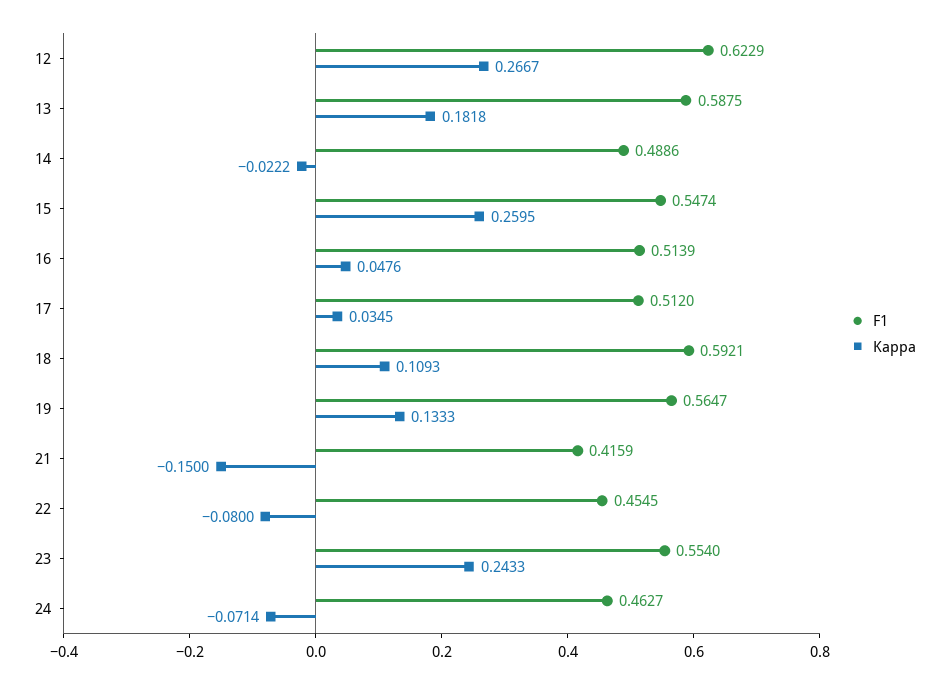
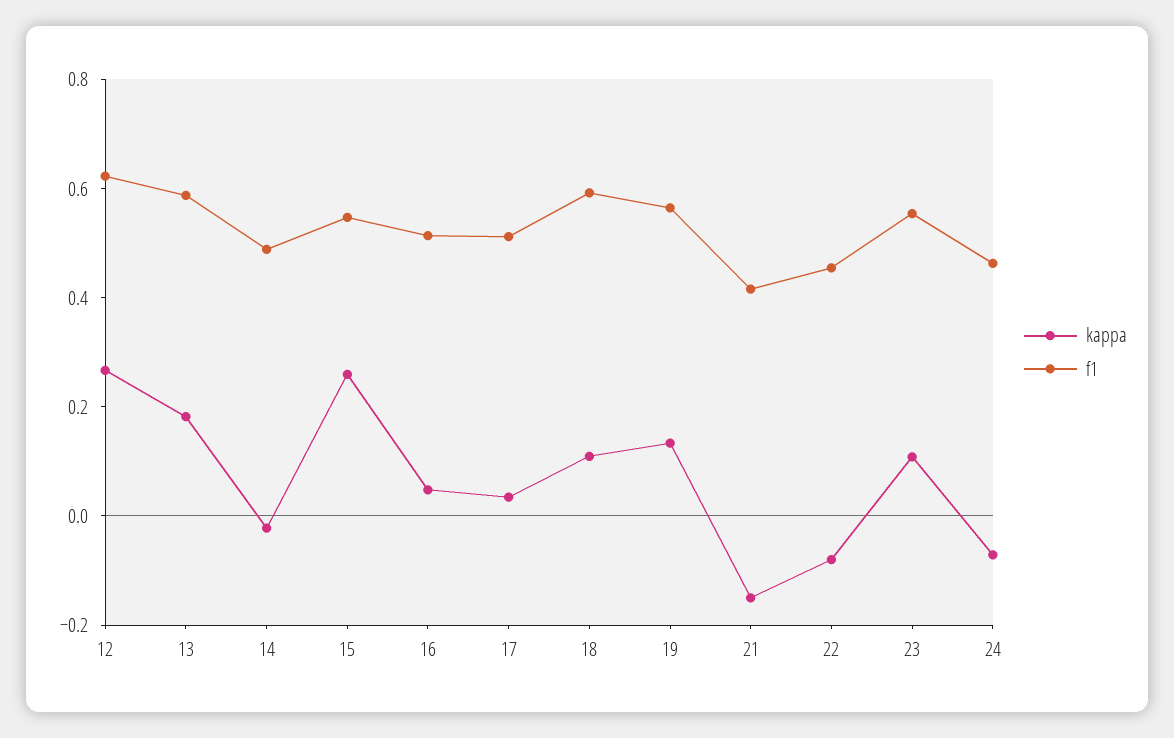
  {
    "F1": {
      "12": 0.6229,
      "13": 0.5875,
      "14": 0.4886,
      "15": 0.5474,
      "16": 0.5139,
      "17": 0.512,
      "18": 0.5921,
      "19": 0.5647,
      "21": 0.4159,
      "22": 0.4545,
      "23": 0.554,
      "24": 0.4627
    },
    "Kappa": {
      "12": 0.2667,
      "13": 0.1818,
      "14": -0.0222,
      "15": 0.2595,
      "16": 0.0476,
      "17": 0.0345,
      "18": 0.1093,
      "19": 0.1333,
      "21": -0.15,
      "22": -0.08,
-     "23": 0.2433,
+     "23": 0.1,
      "24": -0.0714
    }
  }

